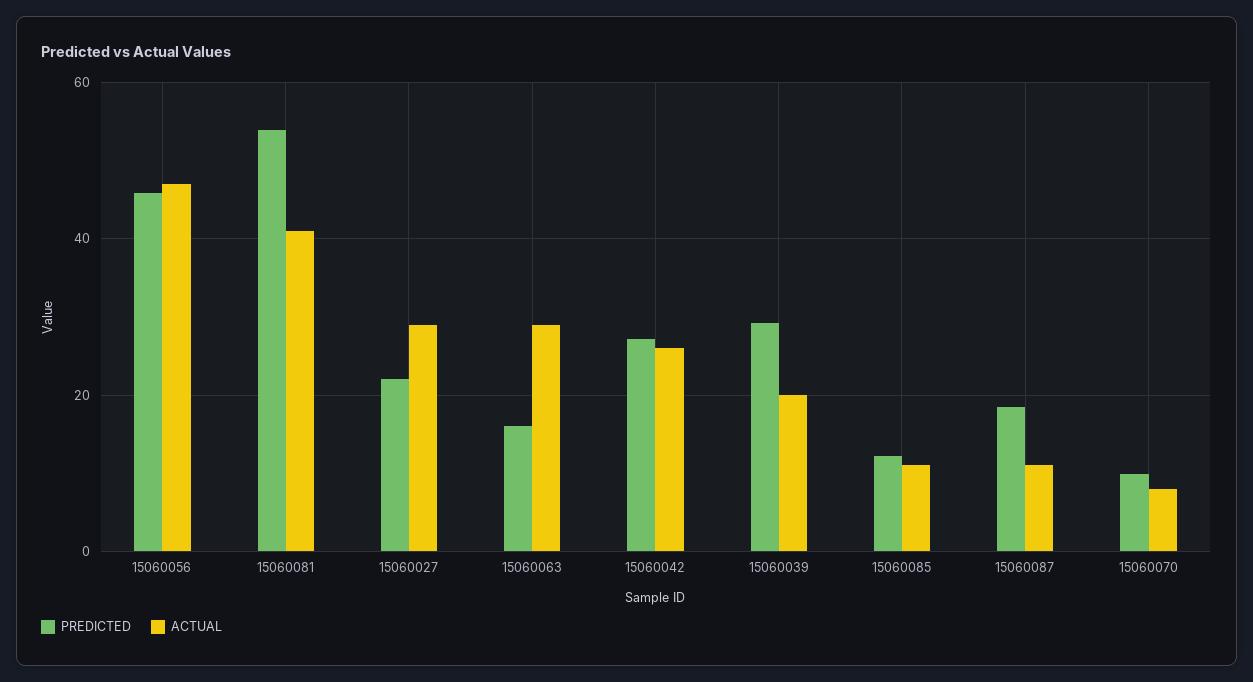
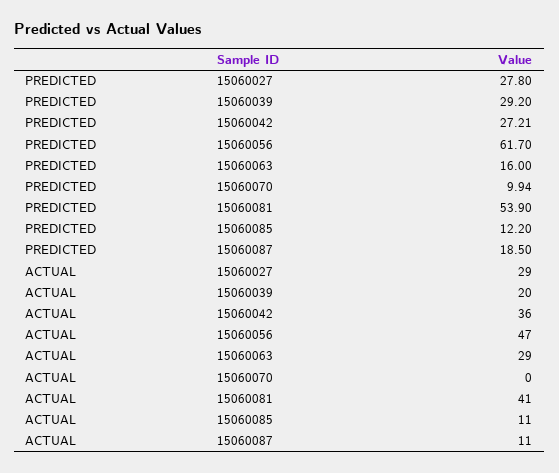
  {
    "PREDICTED": {
-     "15060056": 46,
+     "15060056": 61.7,
      "15060081": 53.9,
-     "15060027": 22,
+     "15060027": 27.8,
      "15060063": 16,
      "15060042": 27.21,
      "15060039": 29.2,
      "15060085": 12.2,
      "15060087": 18.5,
      "15060070": 9.94
    },
    "ACTUAL": {
      "15060056": 47,
      "15060081": 41,
      "15060027": 29,
      "15060063": 29,
-     "15060042": 26,
+     "15060042": 36,
      "15060039": 20,
      "15060085": 11,
      "15060087": 11,
-     "15060070": 8
+     "15060070": 0
    }
  }

